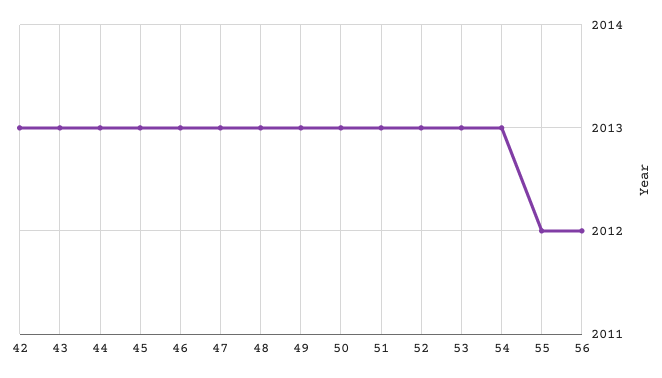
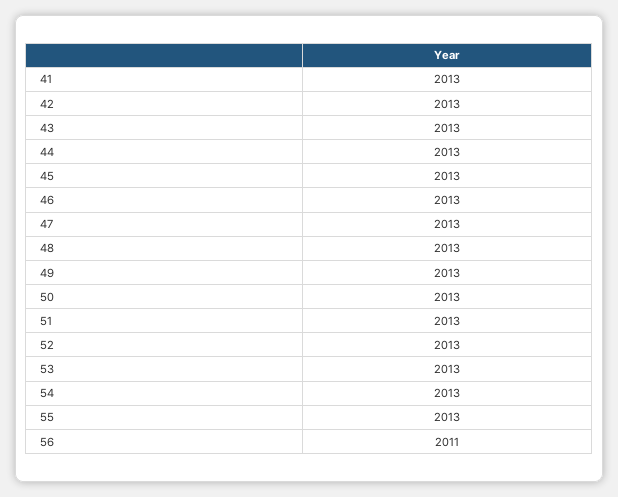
  {
    "42": 2013,
    "43": 2013,
    "44": 2013,
    "45": 2013,
    "46": 2013,
    "47": 2013,
    "48": 2013,
    "49": 2013,
    "50": 2013,
    "51": 2013,
    "52": 2013,
    "53": 2013,
    "54": 2013,
-   "55": 2012,
+   "55": 2013,
-   "56": 2012
+   "56": 2011,
+   "41": 2013
  }

